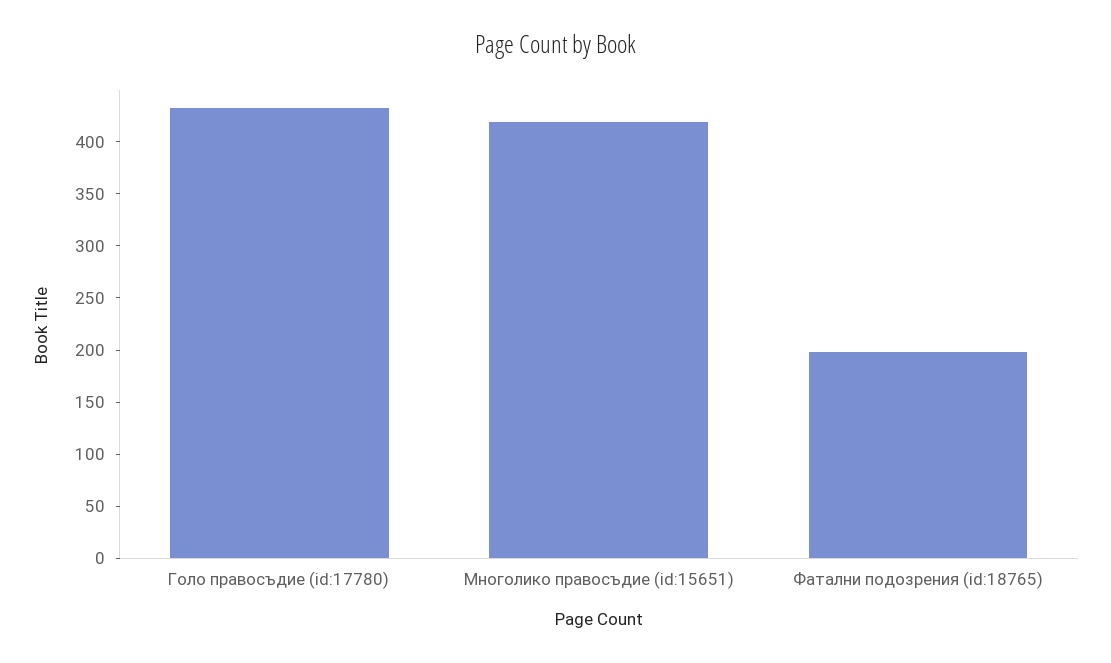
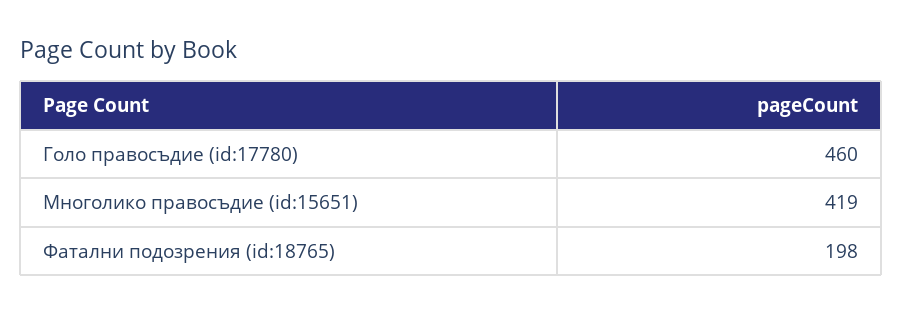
  {
-   "Голо правосъдие (id:17780)": 430,
+   "Голо правосъдие (id:17780)": 460,
    "Многолико правосъдие (id:15651)": 419,
    "Фатални подозрения (id:18765)": 198
  }

